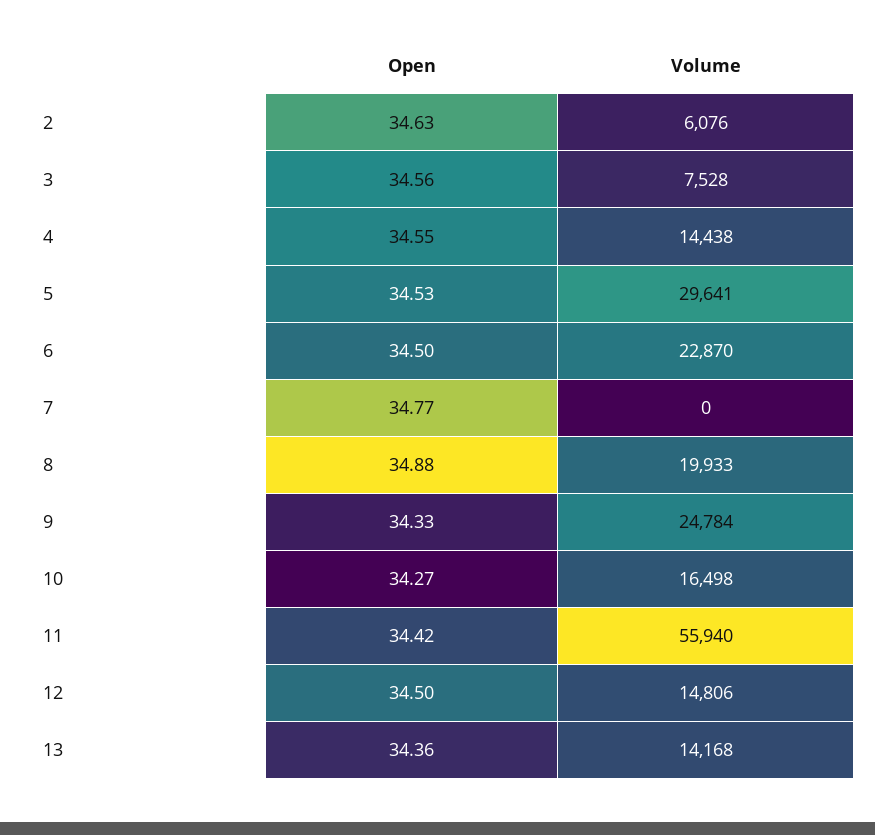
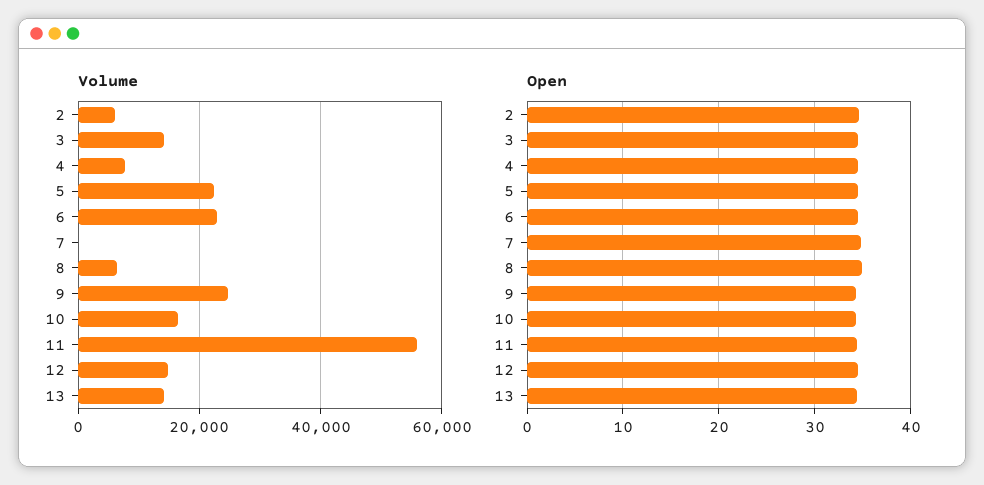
  {
    "Open": {
      "2": 34.63,
      "3": 34.56,
      "4": 34.55,
      "5": 34.53,
      "6": 34.5,
      "7": 34.77,
      "8": 34.88,
      "9": 34.33,
      "10": 34.27,
      "11": 34.42,
      "12": 34.5,
      "13": 34.36
    },
    "Volume": {
      "2": 6076,
-     "3": 7528,
+     "3": 14000,
-     "4": 14438,
+     "4": 8000,
-     "5": 29641,
+     "5": 22000,
      "6": 22870,
      "7": 0,
-     "8": 19933,
+     "8": 6000,
      "9": 24784,
      "10": 16498,
      "11": 55940,
      "12": 14806,
      "13": 14168
    }
  }

